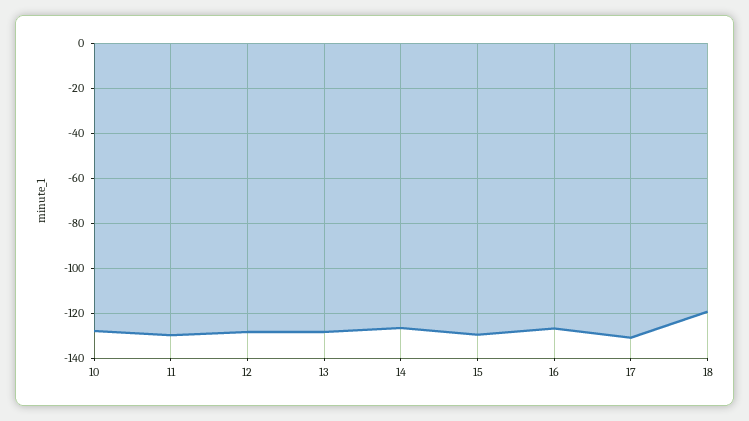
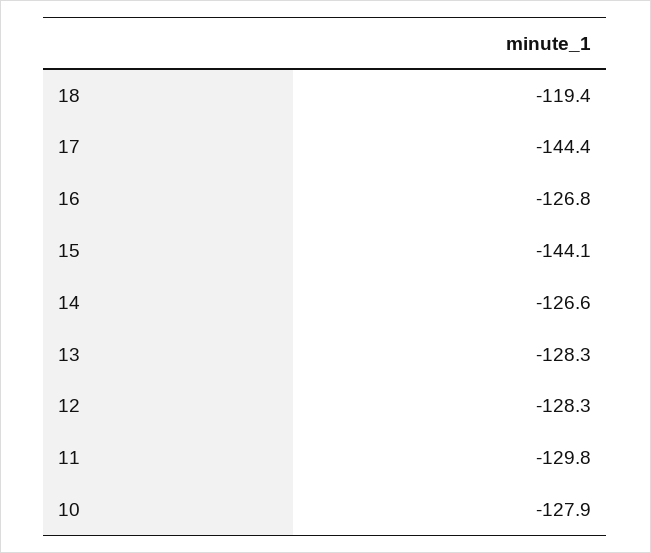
  {
    "10": -127.9,
    "11": -129.8,
    "12": -128.3,
    "13": -128.3,
    "14": -126.6,
-   "15": -130,
+   "15": -144.1,
    "16": -126.8,
-   "17": -130,
+   "17": -144.4,
    "18": -119.4
  }

